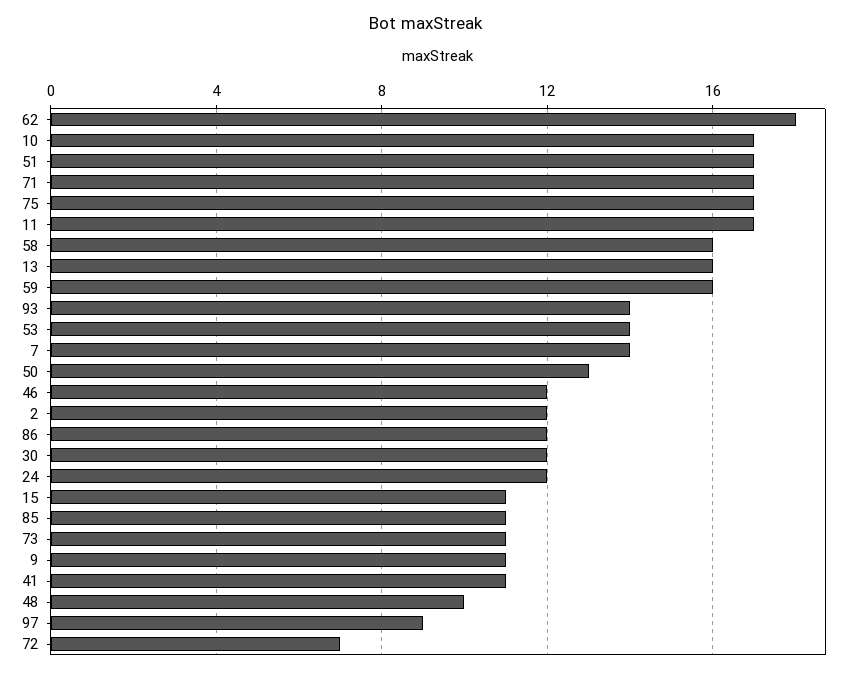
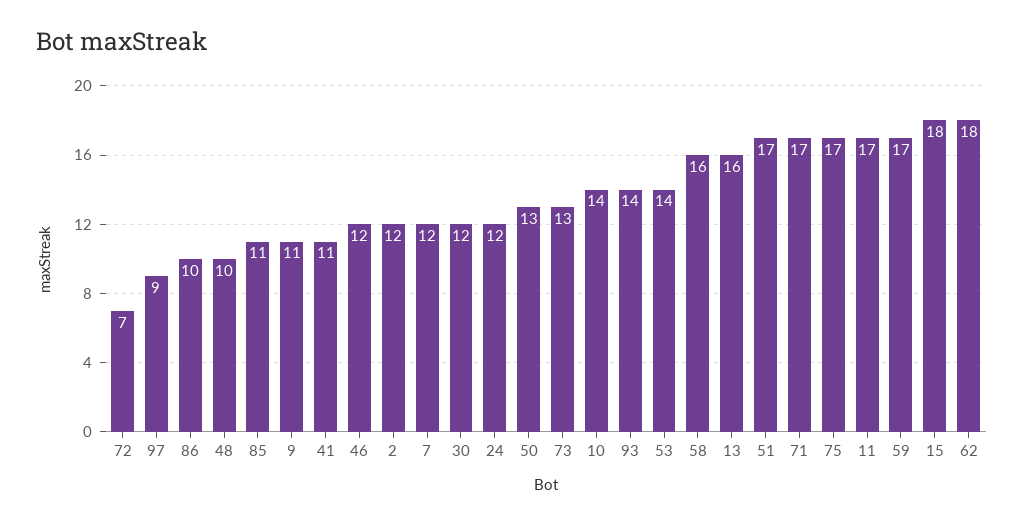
  {
    "62": 18,
-   "10": 17,
+   "10": 14,
    "51": 17,
    "71": 17,
    "75": 17,
    "11": 17,
    "58": 16,
    "13": 16,
-   "59": 16,
+   "59": 17,
    "93": 14,
    "53": 14,
-   "7": 14,
+   "7": 12,
    "50": 13,
    "46": 12,
    "2": 12,
-   "86": 12,
+   "86": 10,
    "30": 12,
    "24": 12,
-   "15": 11,
+   "15": 18,
    "85": 11,
-   "73": 11,
+   "73": 13,
    "9": 11,
    "41": 11,
    "48": 10,
    "97": 9,
    "72": 7
  }

